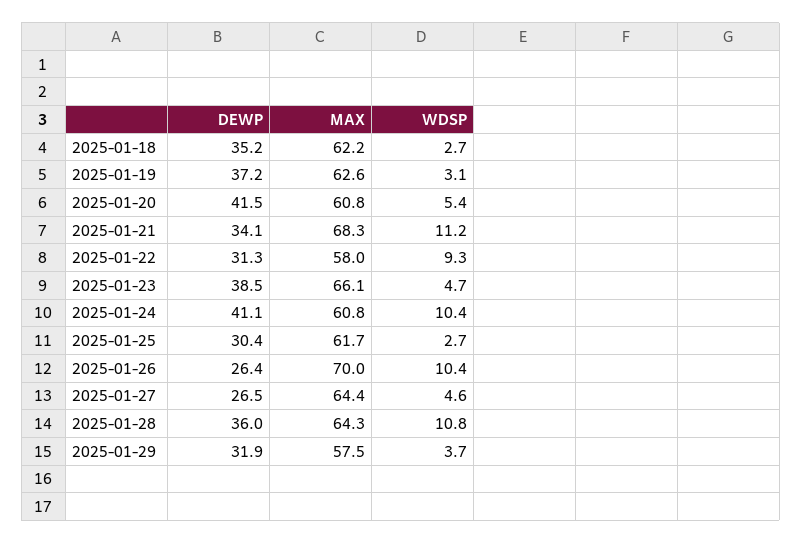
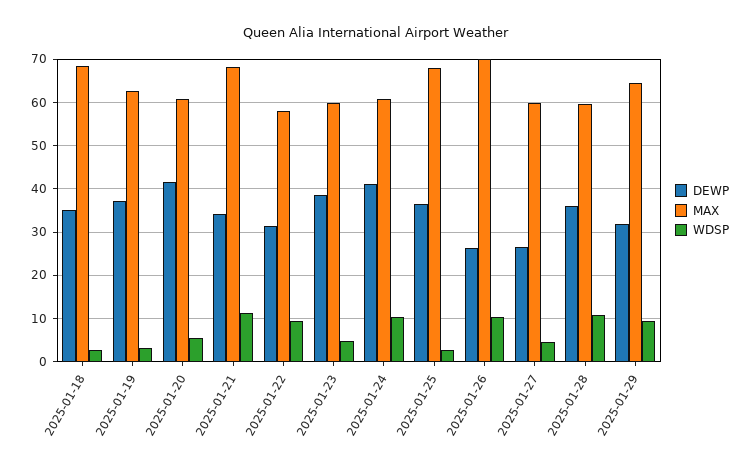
  {
    "DEWP": {
      "2025-01-18": 35.2,
      "2025-01-19": 37.2,
      "2025-01-20": 41.5,
      "2025-01-21": 34.1,
      "2025-01-22": 31.3,
      "2025-01-23": 38.5,
      "2025-01-24": 41.1,
-     "2025-01-25": 30.4,
+     "2025-01-25": 36,
      "2025-01-26": 26.4,
      "2025-01-27": 26.5,
      "2025-01-28": 36,
      "2025-01-29": 31.9
    },
    "MAX": {
-     "2025-01-18": 62.2,
+     "2025-01-18": 68,
      "2025-01-19": 62.6,
      "2025-01-20": 60.8,
      "2025-01-21": 68.3,
      "2025-01-22": 58,
-     "2025-01-23": 66.1,
+     "2025-01-23": 60,
      "2025-01-24": 60.8,
-     "2025-01-25": 61.7,
+     "2025-01-25": 68,
      "2025-01-26": 70,
-     "2025-01-27": 64.4,
+     "2025-01-27": 60,
-     "2025-01-28": 64.3,
+     "2025-01-28": 60,
-     "2025-01-29": 57.5
+     "2025-01-29": 64
    },
    "WDSP": {
      "2025-01-18": 2.7,
      "2025-01-19": 3.1,
      "2025-01-20": 5.4,
      "2025-01-21": 11.2,
      "2025-01-22": 9.3,
      "2025-01-23": 4.7,
      "2025-01-24": 10.4,
      "2025-01-25": 2.7,
      "2025-01-26": 10.4,
      "2025-01-27": 4.6,
      "2025-01-28": 10.8,
-     "2025-01-29": 3.7
+     "2025-01-29": 10
    }
  }

